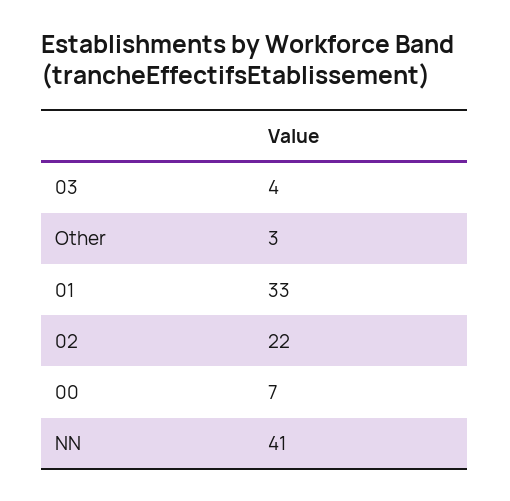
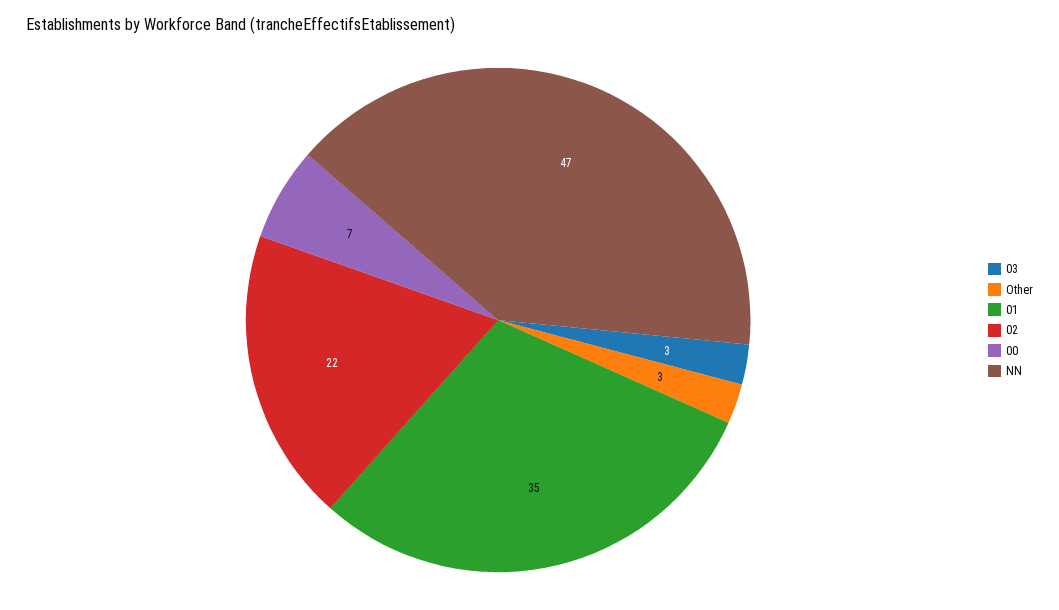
  {
-   "03": 4,
+   "03": 3,
    "Other": 3,
-   "01": 33,
+   "01": 35,
    "02": 22,
    "00": 7,
-   "NN": 41
+   "NN": 47
  }

